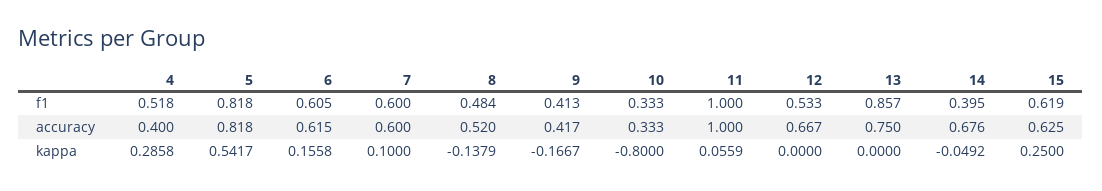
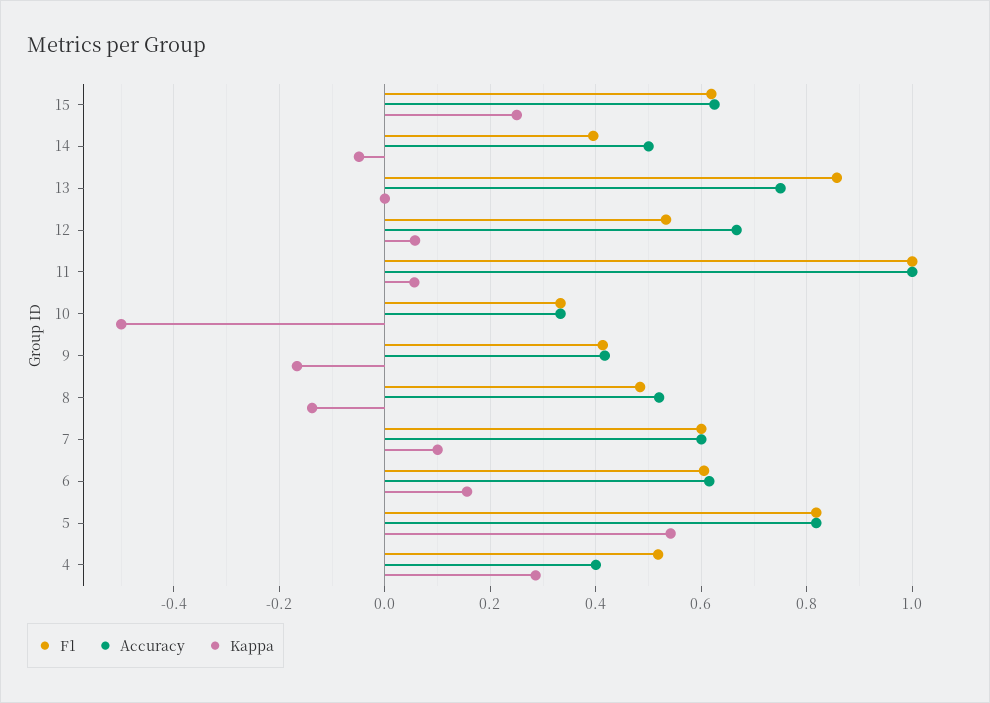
  {
    "f1": {
      "4": 0.518,
      "5": 0.818,
      "6": 0.605,
      "7": 0.6,
      "8": 0.484,
      "9": 0.413,
      "10": 0.333,
      "11": 1,
      "12": 0.533,
      "13": 0.857,
      "14": 0.395,
      "15": 0.619
    },
    "accuracy": {
      "4": 0.4,
      "5": 0.818,
      "6": 0.615,
      "7": 0.6,
      "8": 0.52,
      "9": 0.417,
      "10": 0.333,
      "11": 1,
      "12": 0.667,
      "13": 0.75,
-     "14": 0.676,
+     "14": 0.5,
      "15": 0.625
    },
    "kappa": {
      "4": 0.2858,
      "5": 0.5417,
      "6": 0.1558,
      "7": 0.1,
      "8": -0.1379,
      "9": -0.1667,
-     "10": -0.8,
+     "10": -0.5,
      "11": 0.0559,
-     "12": 0,
+     "12": 0.06,
      "13": 0,
      "14": -0.0492,
      "15": 0.25
    }
  }

